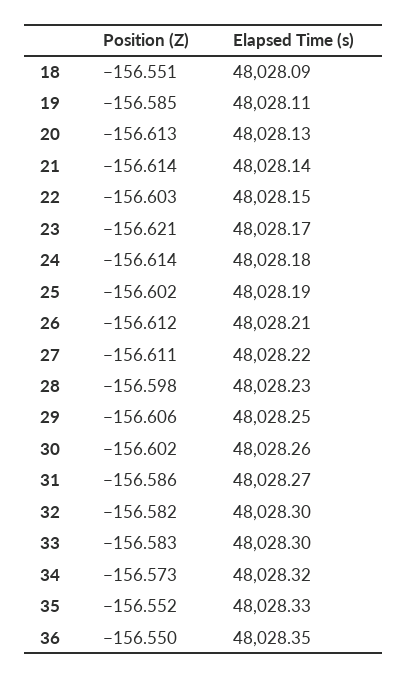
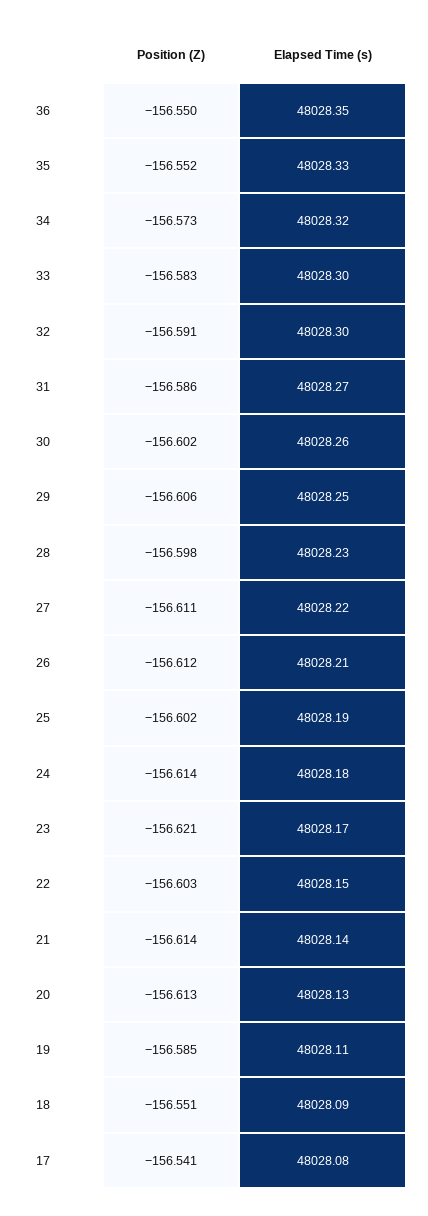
  {
    "Position (Z)": {
      "18": -156.551,
      "19": -156.585,
      "20": -156.613,
      "21": -156.614,
      "22": -156.603,
      "23": -156.621,
      "24": -156.614,
      "25": -156.602,
      "26": -156.612,
      "27": -156.611,
      "28": -156.598,
      "29": -156.606,
      "30": -156.602,
      "31": -156.586,
-     "32": -156.582,
+     "32": -156.591,
      "33": -156.583,
      "34": -156.573,
      "35": -156.552,
-     "36": -156.55
+     "36": -156.55,
+     "17": -156.541
    },
    "Elapsed Time (s)": {
      "18": 48028.09,
      "19": 48028.11,
      "20": 48028.13,
      "21": 48028.14,
      "22": 48028.15,
      "23": 48028.17,
      "24": 48028.18,
      "25": 48028.19,
      "26": 48028.21,
      "27": 48028.22,
      "28": 48028.23,
      "29": 48028.25,
      "30": 48028.26,
      "31": 48028.27,
      "32": 48028.3,
      "33": 48028.3,
      "34": 48028.32,
      "35": 48028.33,
-     "36": 48028.35
+     "36": 48028.35,
+     "17": 48028.08
    }
  }

